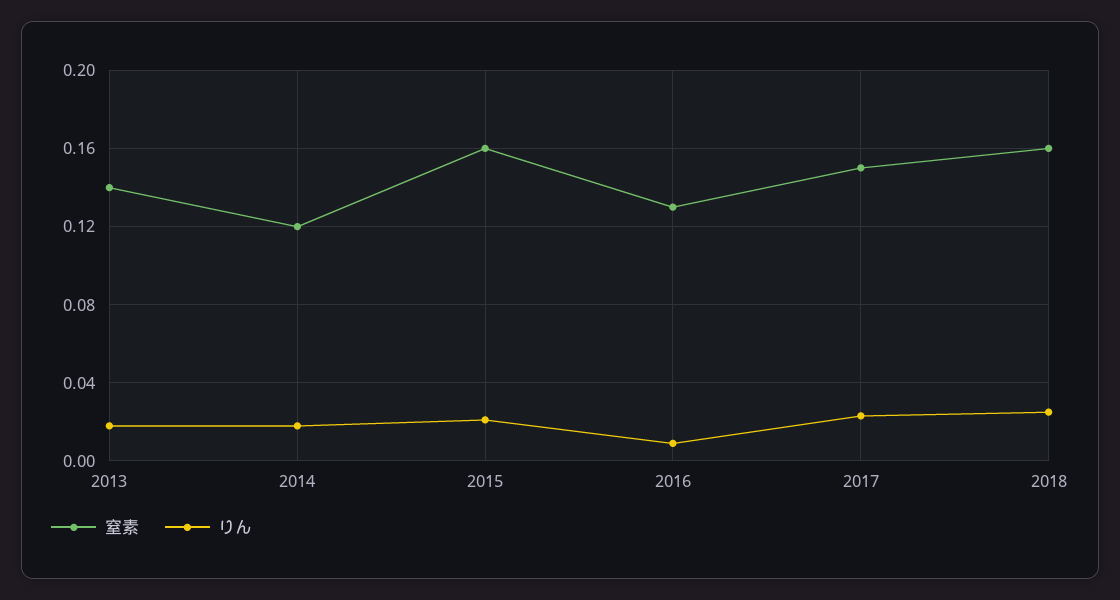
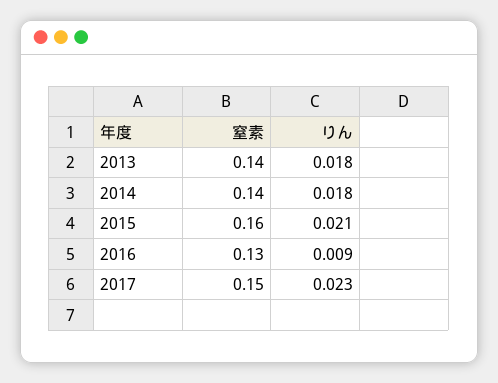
  {
    "窒素": {
      "2013": 0.14,
-     "2014": 0.12,
+     "2014": 0.14,
      "2015": 0.16,
      "2016": 0.13,
-     "2017": 0.15,
+     "2017": 0.15
-     "2018": 0.16
    },
    "りん": {
      "2013": 0.018,
      "2014": 0.018,
      "2015": 0.021,
      "2016": 0.009,
-     "2017": 0.023,
+     "2017": 0.023
-     "2018": 0.025
    }
  }

